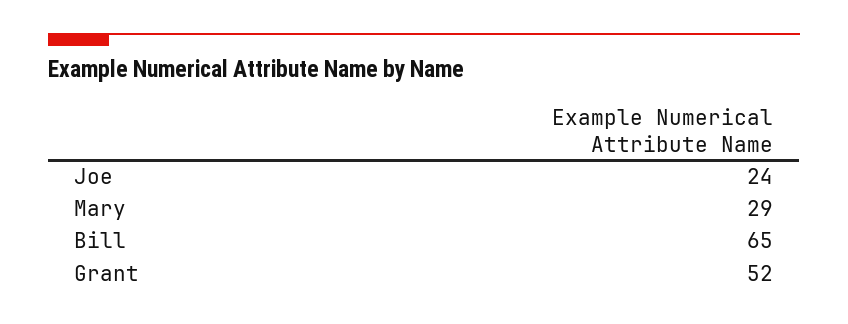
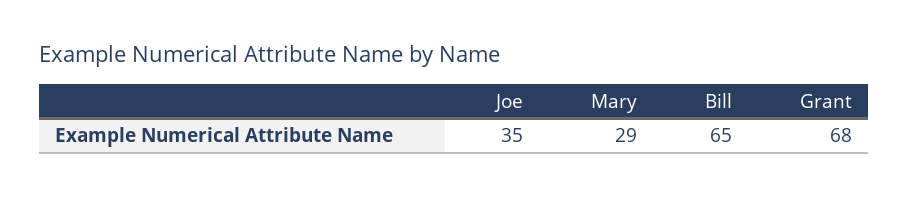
  {
-   "Joe": 24,
+   "Joe": 35,
    "Mary": 29,
    "Bill": 65,
-   "Grant": 52
+   "Grant": 68
  }

